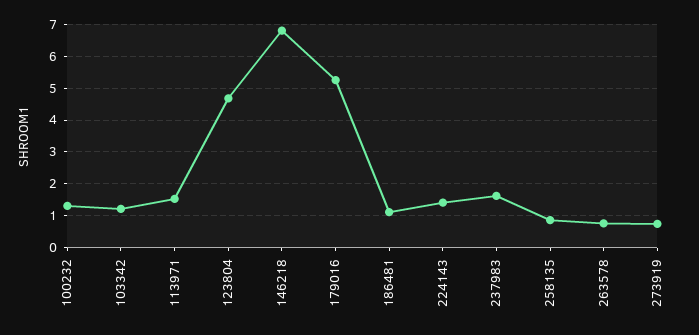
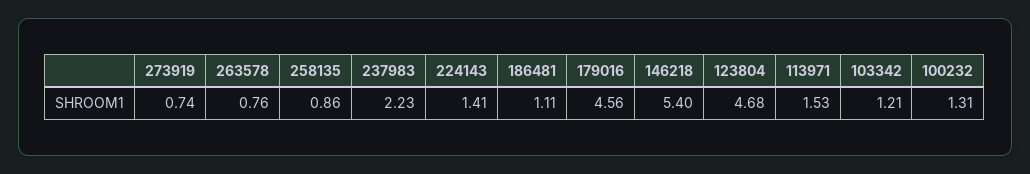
  {
    "100232": 1.31,
    "103342": 1.21,
    "113971": 1.53,
    "123804": 4.68,
-   "146218": 6.8,
+   "146218": 5.4,
-   "179016": 5.2,
+   "179016": 4.56,
    "186481": 1.11,
    "224143": 1.41,
-   "237983": 1.6,
+   "237983": 2.23,
    "258135": 0.86,
    "263578": 0.76,
    "273919": 0.74
  }

